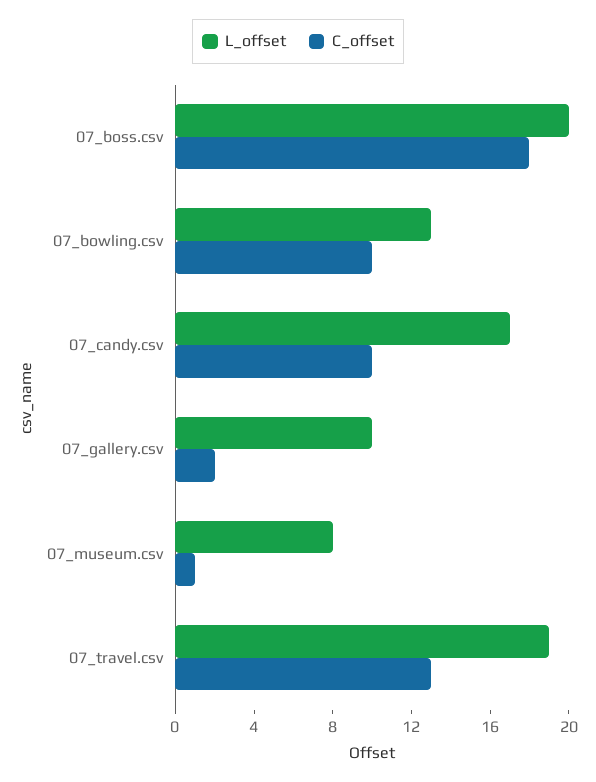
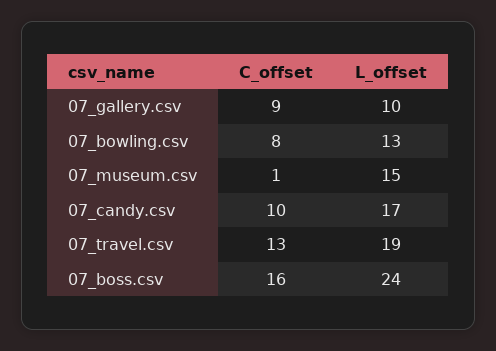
  {
    "L_offset": {
-     "07_boss.csv": 20,
+     "07_boss.csv": 24,
      "07_bowling.csv": 13,
      "07_candy.csv": 17,
      "07_gallery.csv": 10,
-     "07_museum.csv": 8,
+     "07_museum.csv": 15,
      "07_travel.csv": 19
    },
    "C_offset": {
-     "07_boss.csv": 18,
+     "07_boss.csv": 16,
-     "07_bowling.csv": 10,
+     "07_bowling.csv": 8,
      "07_candy.csv": 10,
-     "07_gallery.csv": 2,
+     "07_gallery.csv": 9,
      "07_museum.csv": 1,
      "07_travel.csv": 13
    }
  }

